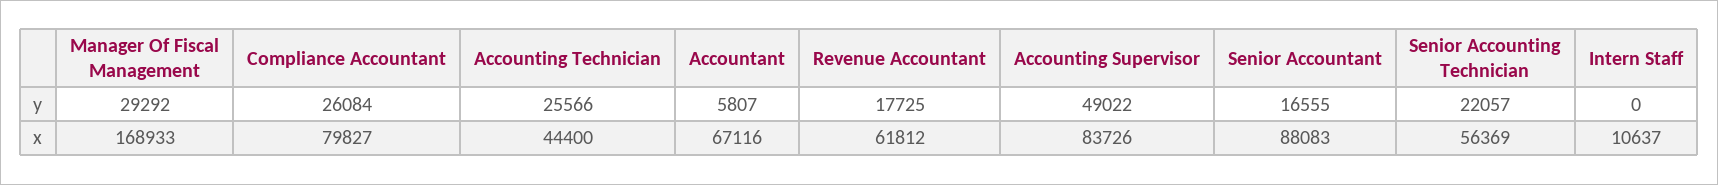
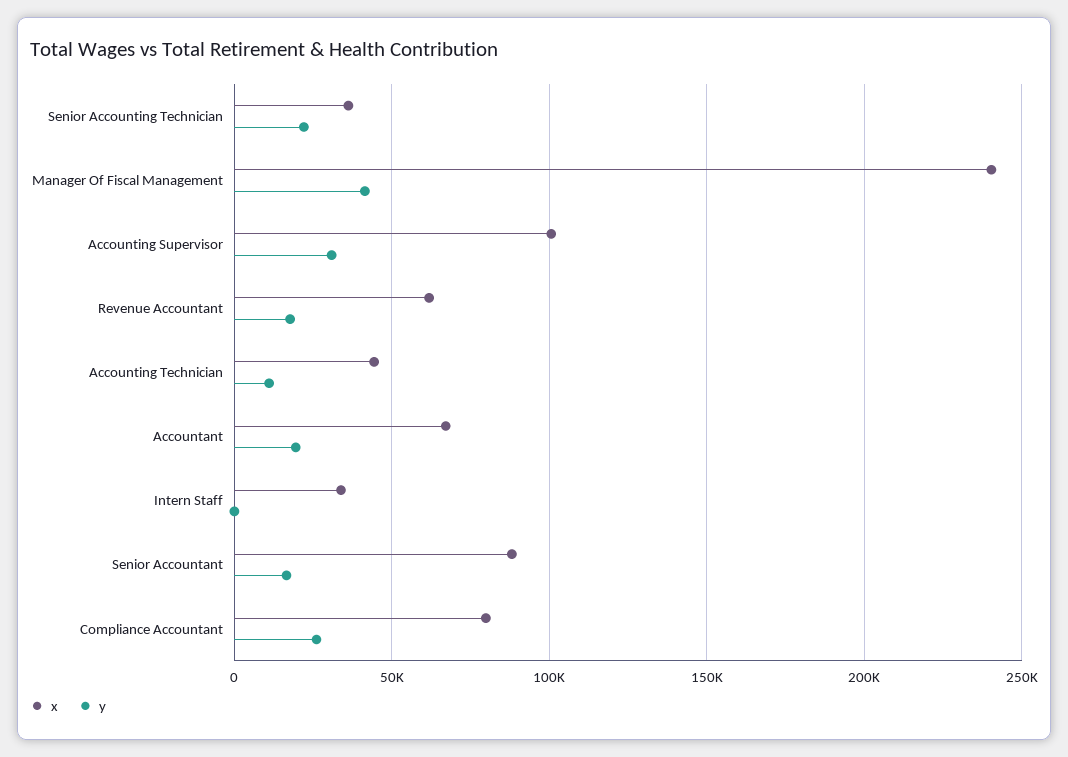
  {
    "y": {
-     "Manager Of Fiscal Management": 29292,
+     "Manager Of Fiscal Management": 40000,
      "Compliance Accountant": 26084,
-     "Accounting Technician": 25566,
+     "Accounting Technician": 10000,
-     "Accountant": 5807,
+     "Accountant": 20000,
      "Revenue Accountant": 17725,
-     "Accounting Supervisor": 49022,
+     "Accounting Supervisor": 30000,
      "Senior Accountant": 16555,
      "Senior Accounting Technician": 22057,
      "Intern Staff": 0
    },
    "x": {
-     "Manager Of Fiscal Management": 168933,
+     "Manager Of Fiscal Management": 240000,
      "Compliance Accountant": 79827,
      "Accounting Technician": 44400,
      "Accountant": 67116,
      "Revenue Accountant": 61812,
-     "Accounting Supervisor": 83726,
+     "Accounting Supervisor": 100000,
      "Senior Accountant": 88083,
-     "Senior Accounting Technician": 56369,
+     "Senior Accounting Technician": 35000,
-     "Intern Staff": 10637
+     "Intern Staff": 35000
    }
  }

